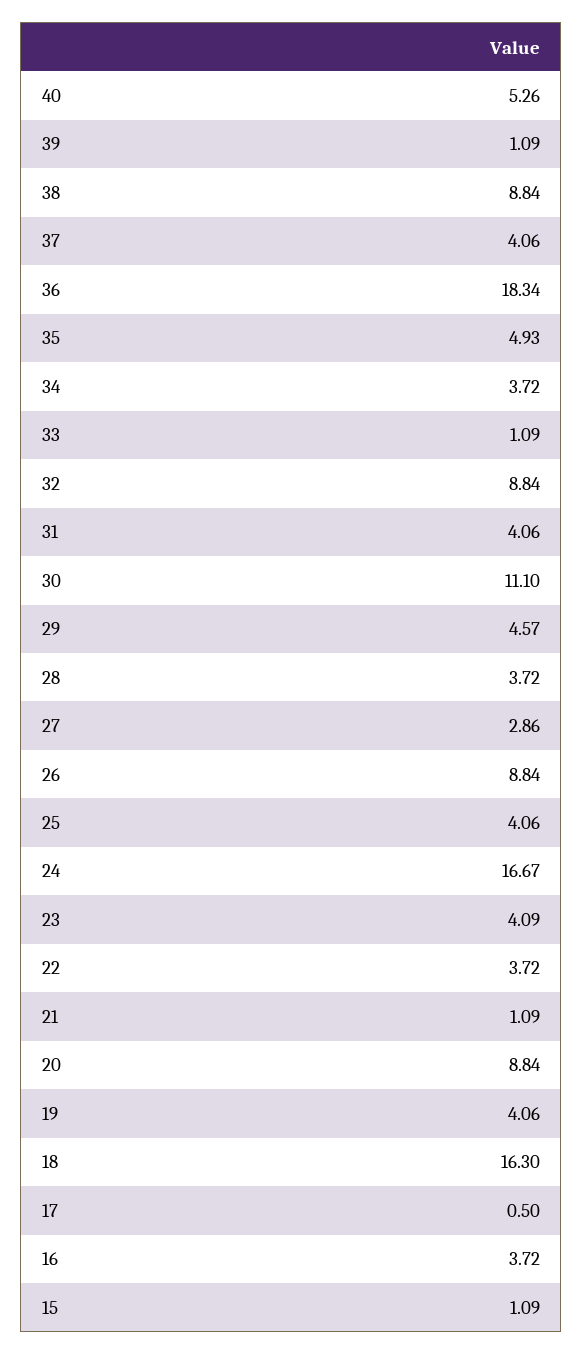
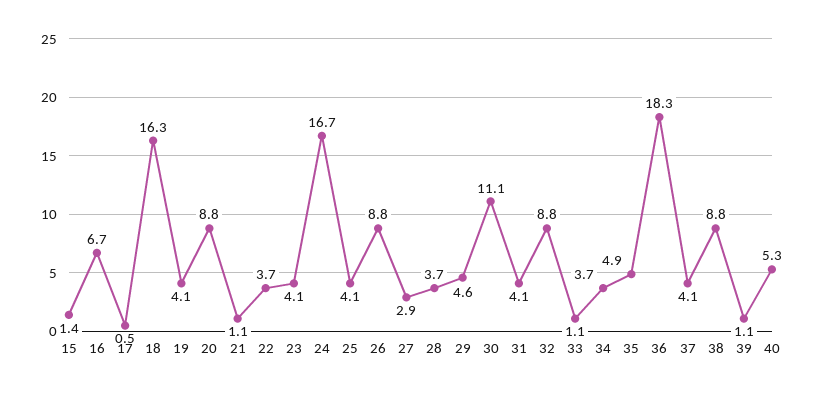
  {
    "40": 5.26,
    "39": 1.09,
    "38": 8.84,
    "37": 4.06,
    "36": 18.34,
    "35": 4.93,
    "34": 3.72,
    "33": 1.09,
    "32": 8.84,
    "31": 4.06,
    "30": 11.1,
    "29": 4.57,
    "28": 3.72,
    "27": 2.86,
    "26": 8.84,
    "25": 4.06,
    "24": 16.67,
    "23": 4.09,
    "22": 3.72,
    "21": 1.09,
    "20": 8.84,
    "19": 4.06,
    "18": 16.3,
    "17": 0.5,
-   "16": 3.72,
+   "16": 6.7,
-   "15": 1.09
+   "15": 1.4
  }

